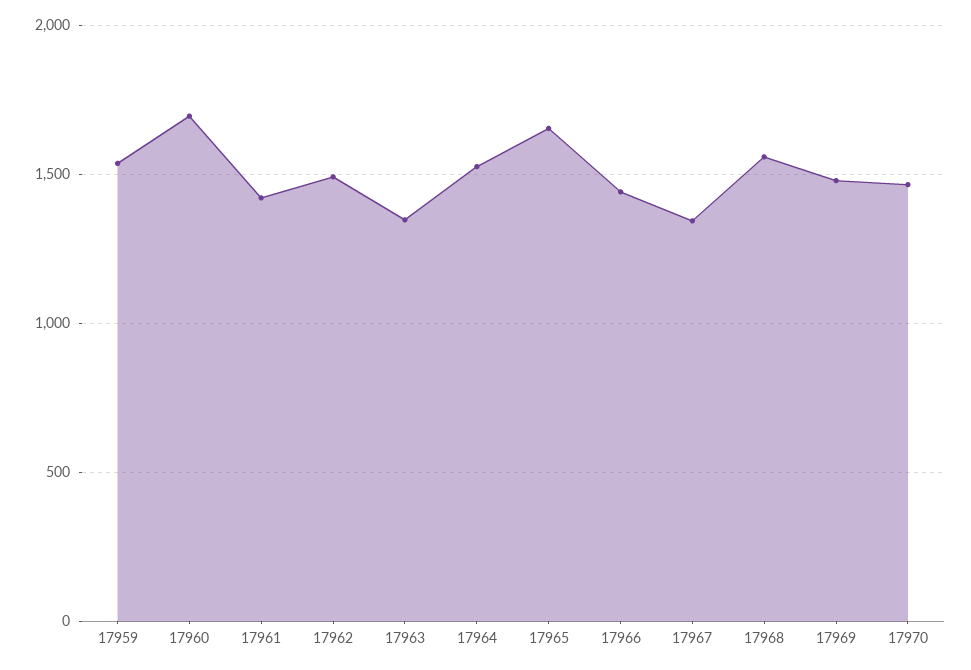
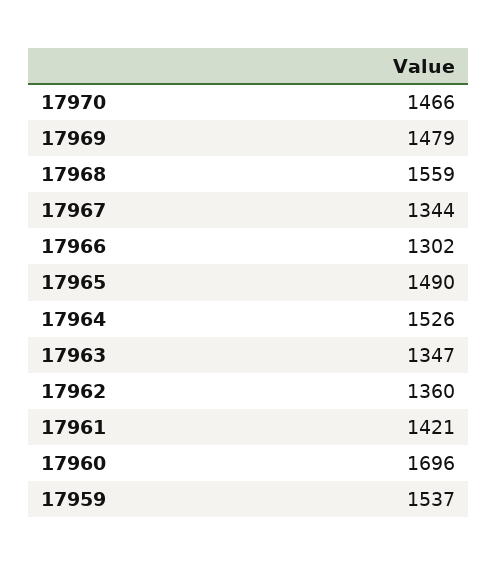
  {
    "17959": 1537,
    "17960": 1696,
    "17961": 1421,
-   "17962": 1500,
+   "17962": 1360,
    "17963": 1347,
    "17964": 1526,
-   "17965": 1650,
+   "17965": 1490,
-   "17966": 1450,
+   "17966": 1302,
    "17967": 1344,
    "17968": 1559,
    "17969": 1479,
    "17970": 1466
  }

